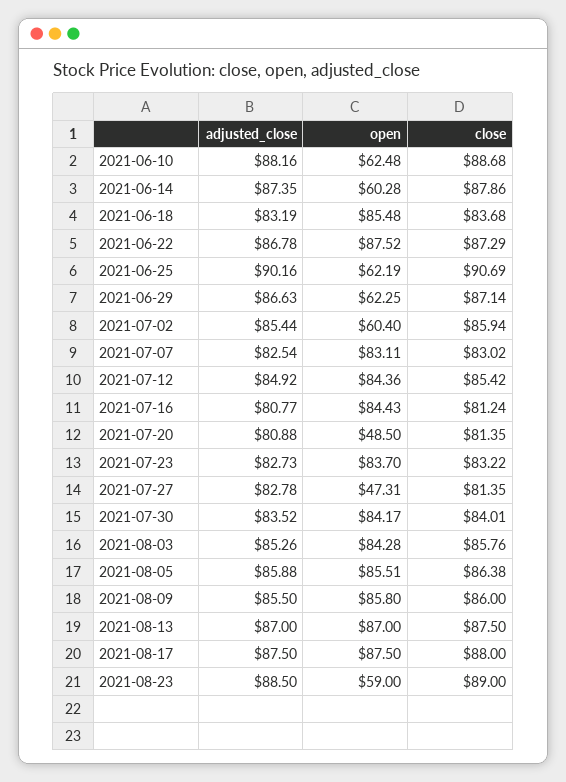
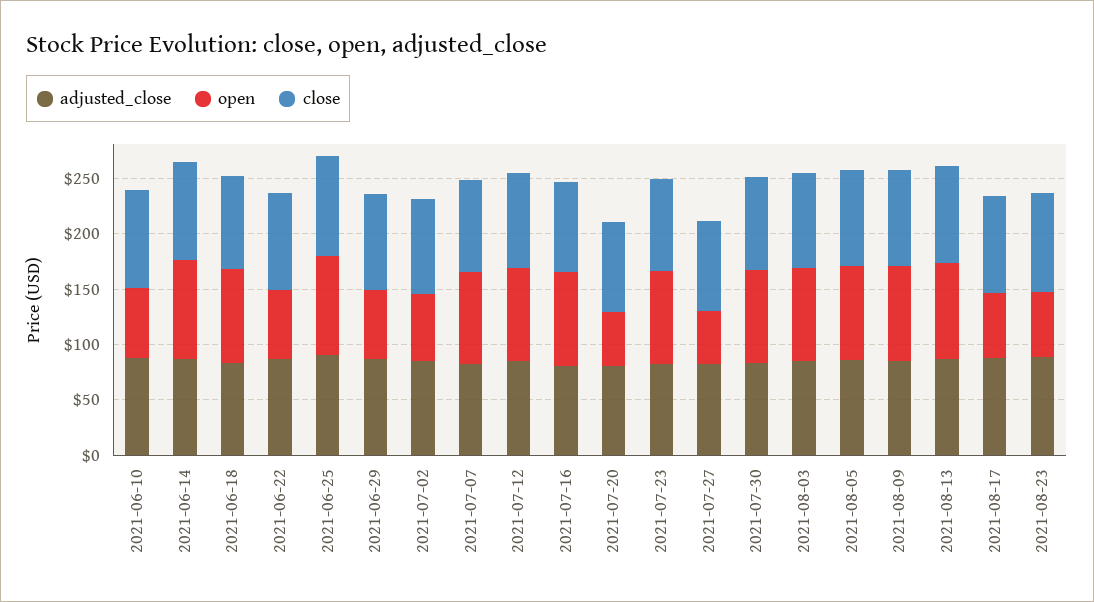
  {
    "adjusted_close": {
      "2021-06-10": 88.16,
      "2021-06-14": 87.35,
      "2021-06-18": 83.19,
      "2021-06-22": 86.78,
      "2021-06-25": 90.16,
      "2021-06-29": 86.63,
      "2021-07-02": 85.44,
      "2021-07-07": 82.54,
      "2021-07-12": 84.92,
      "2021-07-16": 80.77,
      "2021-07-20": 80.88,
      "2021-07-23": 82.73,
      "2021-07-27": 82.78,
      "2021-07-30": 83.52,
      "2021-08-03": 85.26,
      "2021-08-05": 85.88,
      "2021-08-09": 85.5,
      "2021-08-13": 87,
      "2021-08-17": 87.5,
      "2021-08-23": 88.5
    },
    "open": {
      "2021-06-10": 62.48,
-     "2021-06-14": 60.28,
+     "2021-06-14": 90,
      "2021-06-18": 85.48,
-     "2021-06-22": 87.52,
+     "2021-06-22": 60,
-     "2021-06-25": 62.19,
+     "2021-06-25": 90,
      "2021-06-29": 62.25,
      "2021-07-02": 60.4,
      "2021-07-07": 83.11,
      "2021-07-12": 84.36,
      "2021-07-16": 84.43,
      "2021-07-20": 48.5,
      "2021-07-23": 83.7,
      "2021-07-27": 47.31,
      "2021-07-30": 84.17,
      "2021-08-03": 84.28,
      "2021-08-05": 85.51,
      "2021-08-09": 85.8,
      "2021-08-13": 87,
-     "2021-08-17": 87.5,
+     "2021-08-17": 60,
      "2021-08-23": 59
    },
    "close": {
      "2021-06-10": 88.68,
      "2021-06-14": 87.86,
      "2021-06-18": 83.68,
      "2021-06-22": 87.29,
      "2021-06-25": 90.69,
      "2021-06-29": 87.14,
      "2021-07-02": 85.94,
      "2021-07-07": 83.02,
      "2021-07-12": 85.42,
      "2021-07-16": 81.24,
      "2021-07-20": 81.35,
      "2021-07-23": 83.22,
      "2021-07-27": 81.35,
      "2021-07-30": 84.01,
      "2021-08-03": 85.76,
      "2021-08-05": 86.38,
      "2021-08-09": 86,
      "2021-08-13": 87.5,
      "2021-08-17": 88,
      "2021-08-23": 89
    }
  }

